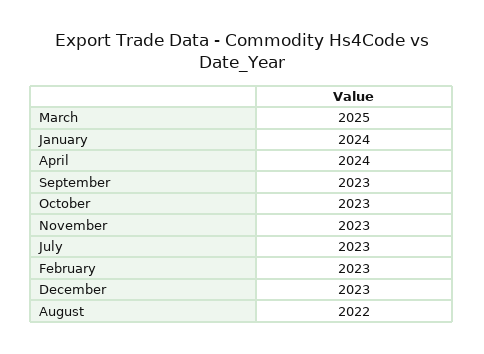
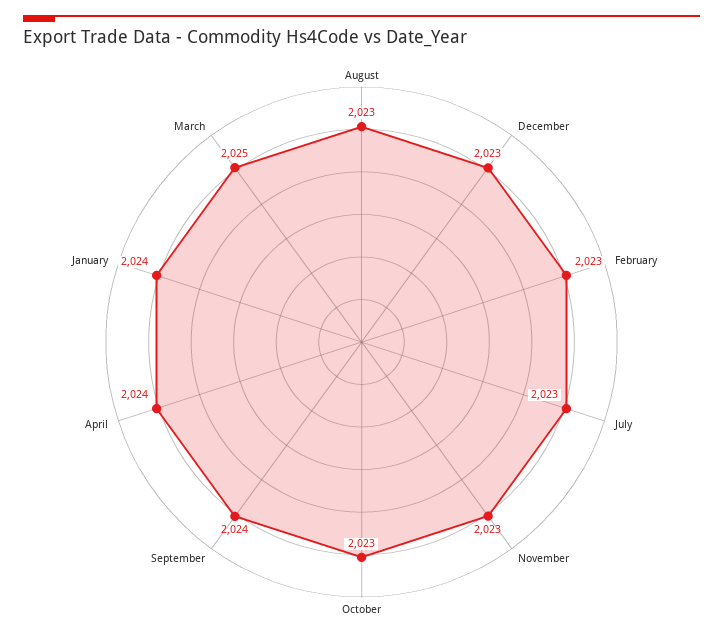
  {
    "March": 2025,
    "January": 2024,
    "April": 2024,
-   "September": 2023,
+   "September": 2024,
    "October": 2023,
    "November": 2023,
    "July": 2023,
    "February": 2023,
    "December": 2023,
-   "August": 2022
+   "August": 2023
  }

